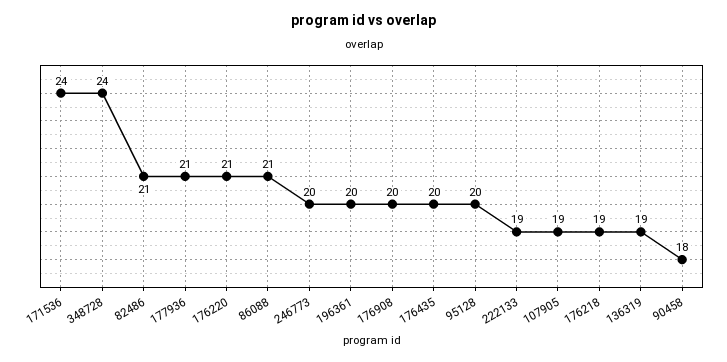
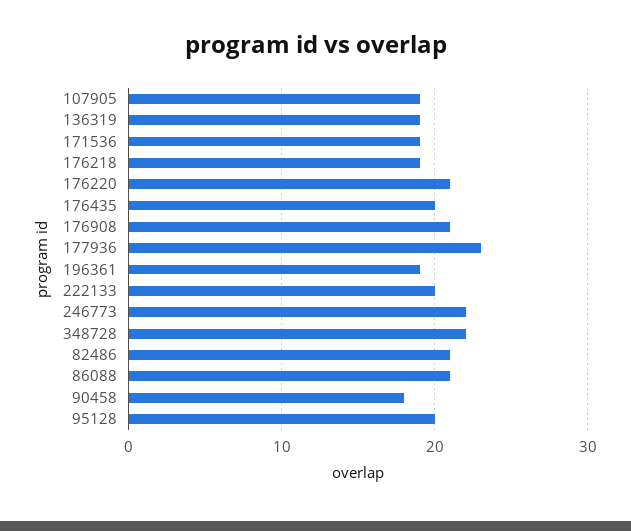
  {
-   "171536": 24,
+   "171536": 19,
-   "348728": 24,
+   "348728": 22,
    "82486": 21,
-   "177936": 21,
+   "177936": 23,
    "176220": 21,
    "86088": 21,
-   "246773": 20,
+   "246773": 22,
-   "196361": 20,
+   "196361": 19,
-   "176908": 20,
+   "176908": 21,
    "176435": 20,
    "95128": 20,
-   "222133": 19,
+   "222133": 20,
    "107905": 19,
    "176218": 19,
    "136319": 19,
    "90458": 18
  }

